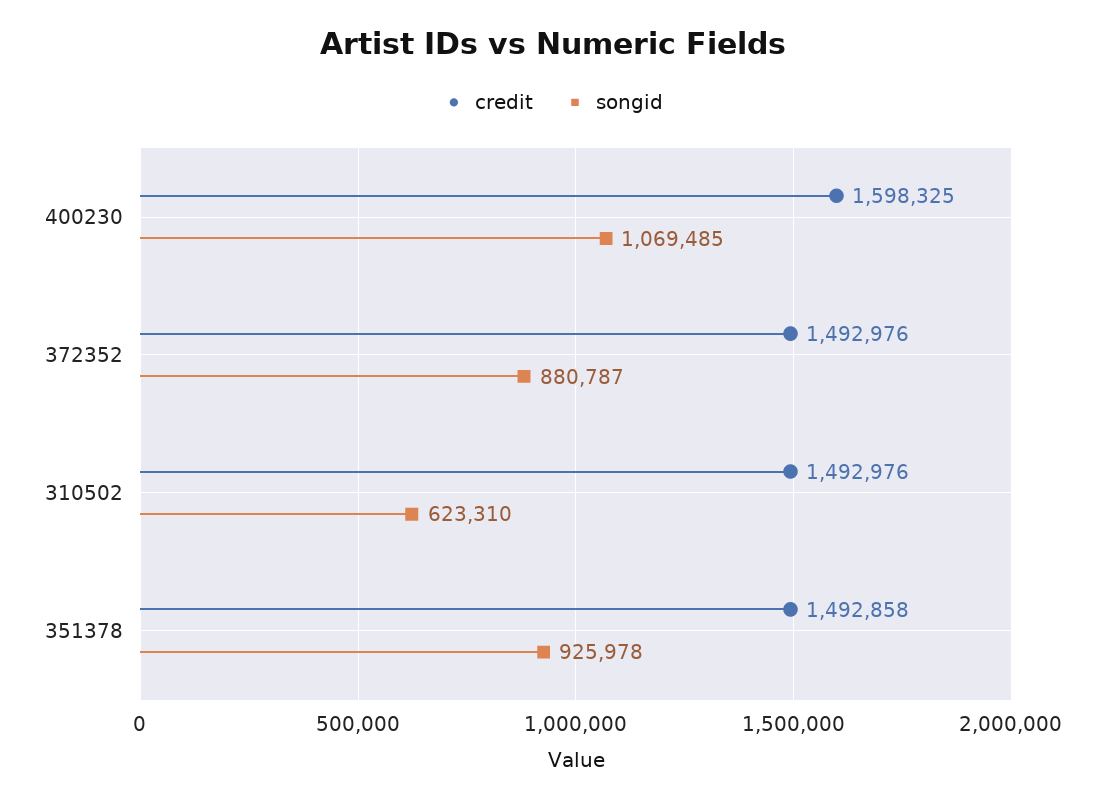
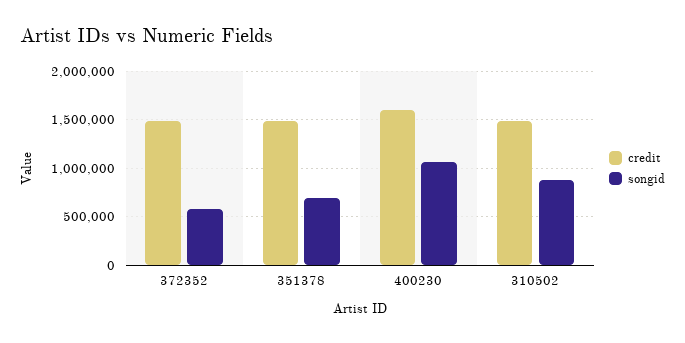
  {
    "credit": {
      "400230": 1598325,
      "372352": 1492976,
      "310502": 1492976,
      "351378": 1492858
    },
    "songid": {
      "400230": 1069485,
-     "372352": 880787,
+     "372352": 600000,
-     "310502": 623310,
+     "310502": 900000,
-     "351378": 925978
+     "351378": 700000
    }
  }

